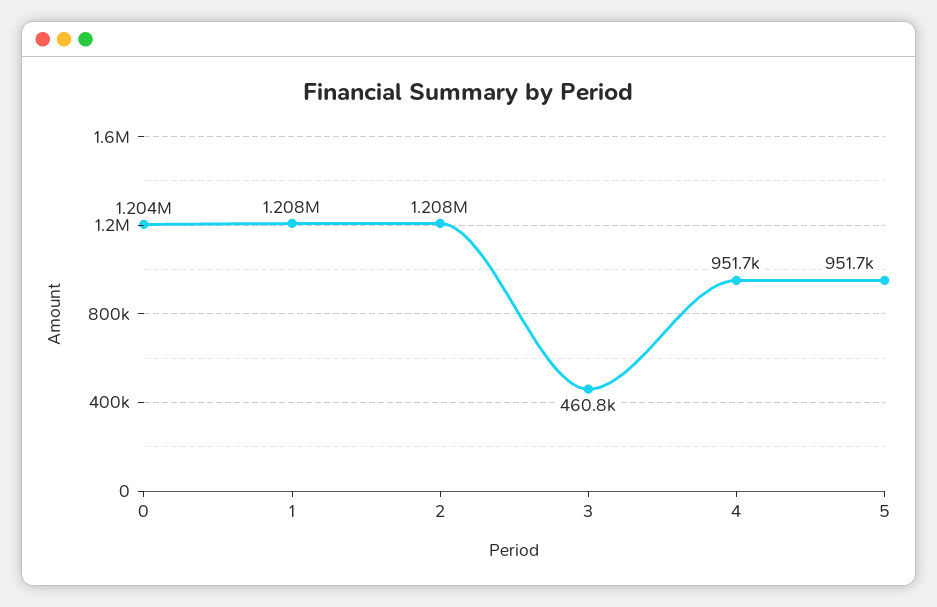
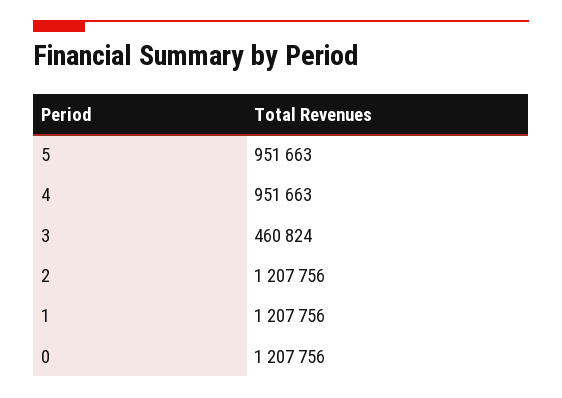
  {
-   "0": 1204000,
+   "0": 1207756,
    "1": 1207756,
    "2": 1207756,
    "3": 460824,
    "4": 951663,
    "5": 951663
  }

